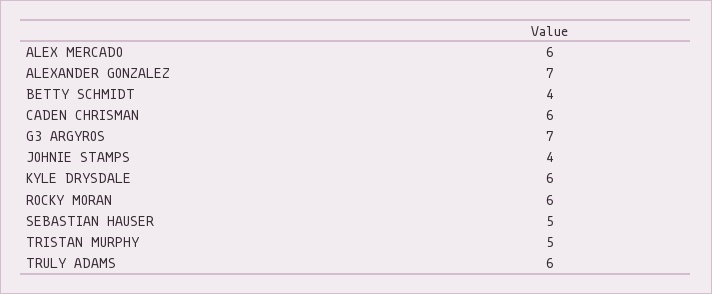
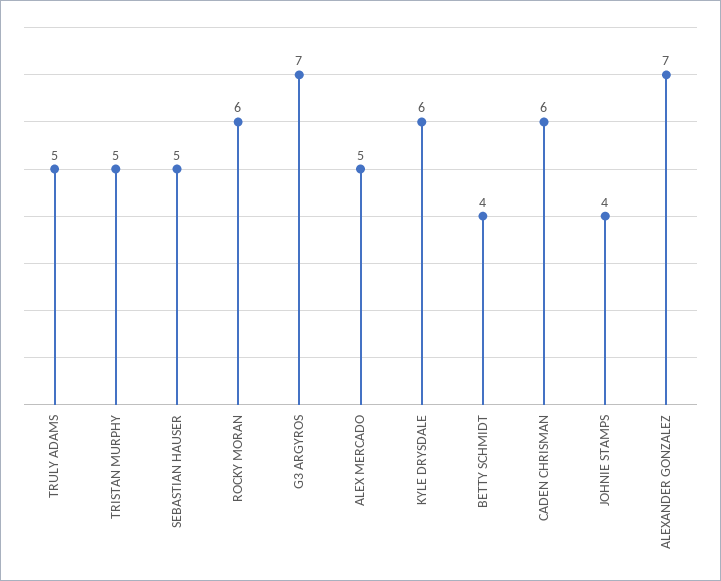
  {
-   "ALEX MERCADO": 6,
+   "ALEX MERCADO": 5,
    "ALEXANDER GONZALEZ": 7,
    "BETTY SCHMIDT": 4,
    "CADEN CHRISMAN": 6,
    "G3 ARGYROS": 7,
    "JOHNIE STAMPS": 4,
    "KYLE DRYSDALE": 6,
    "ROCKY MORAN": 6,
    "SEBASTIAN HAUSER": 5,
    "TRISTAN MURPHY": 5,
-   "TRULY ADAMS": 6
+   "TRULY ADAMS": 5
  }

